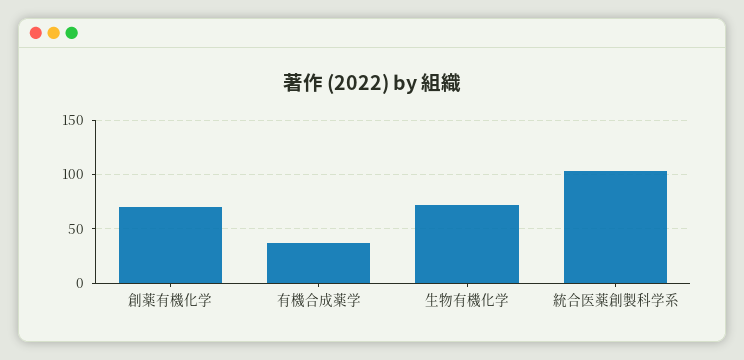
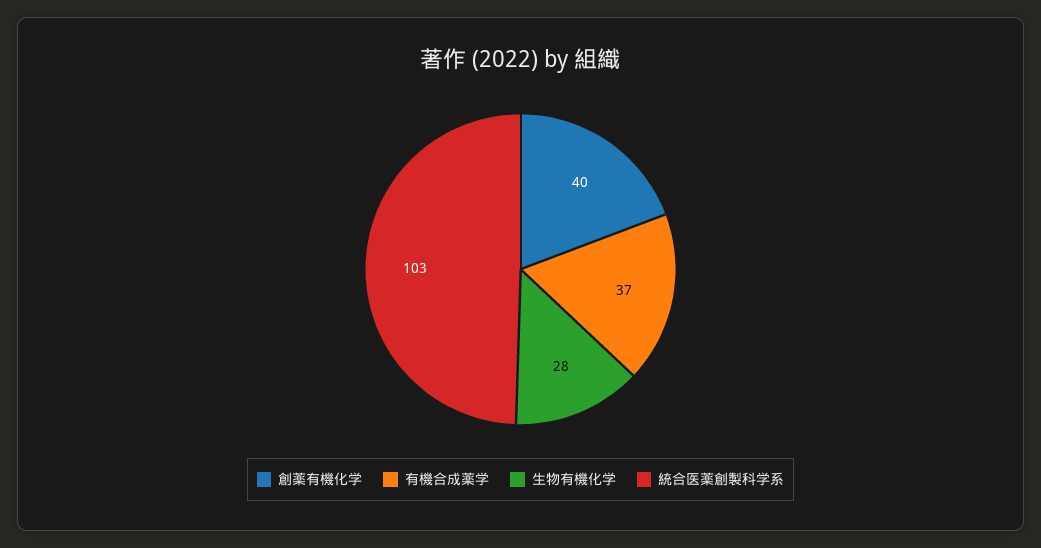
  {
-   "創薬有機化学": 70,
+   "創薬有機化学": 40,
    "有機合成薬学": 37,
-   "生物有機化学": 70,
+   "生物有機化学": 28,
    "統合医薬創製科学系": 103
  }

